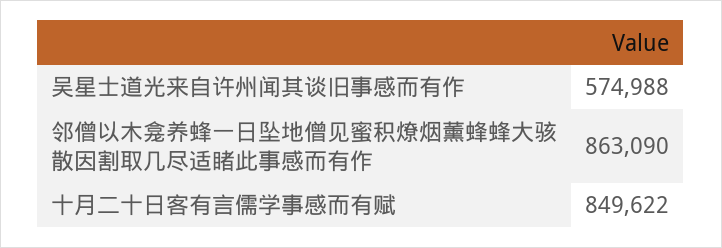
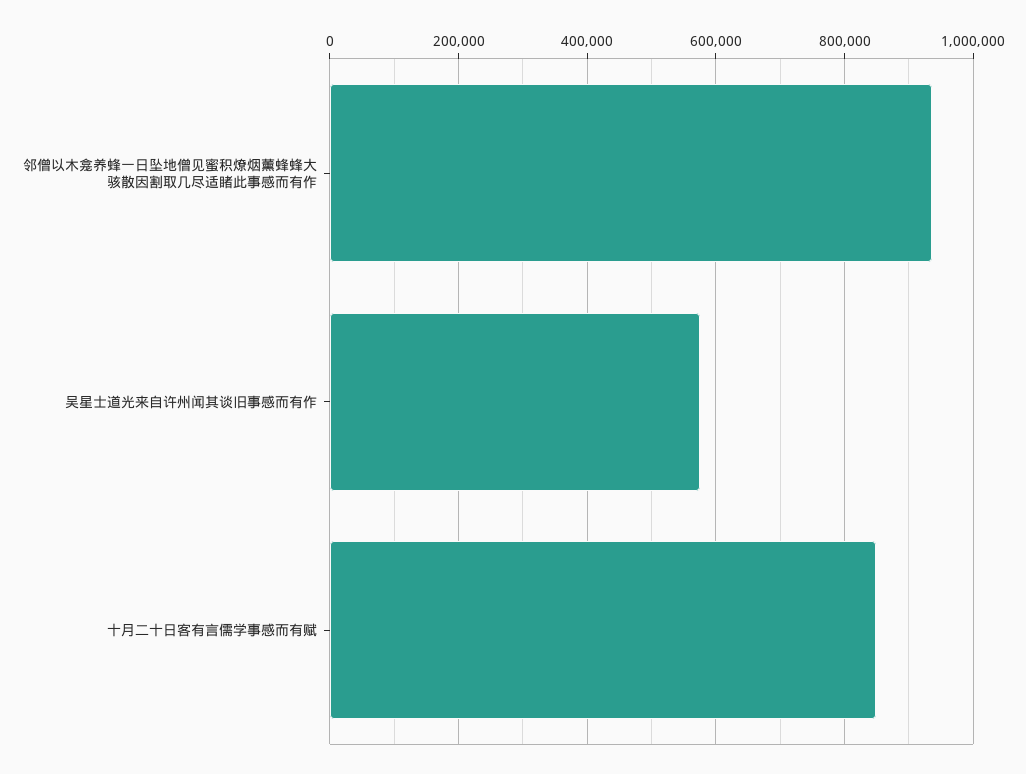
  {
    "吴星士道光来自许州闻其谈旧事感而有作": 574988,
-   "邻僧以木龛养蜂一日坠地僧见蜜积燎烟薰蜂蜂大骇散因割取几尽适睹此事感而有作": 863090,
+   "邻僧以木龛养蜂一日坠地僧见蜜积燎烟薰蜂蜂大骇散因割取几尽适睹此事感而有作": 940000,
    "十月二十日客有言儒学事感而有赋": 849622
  }

